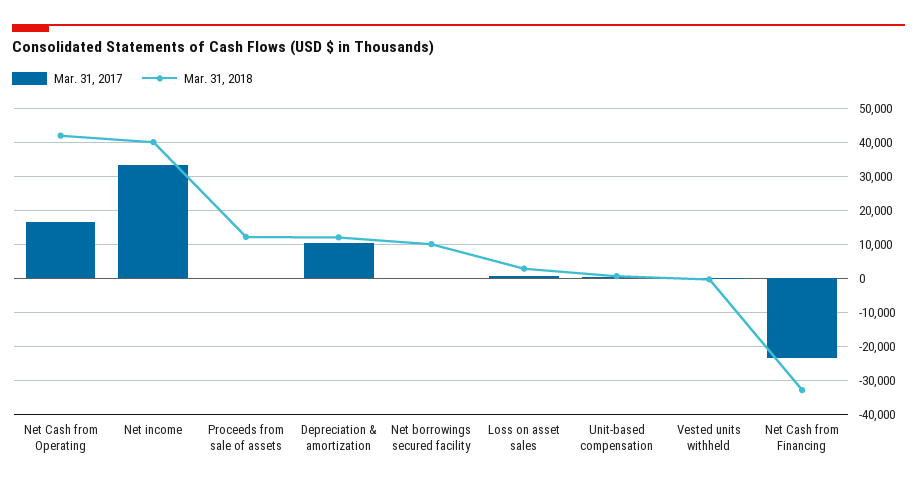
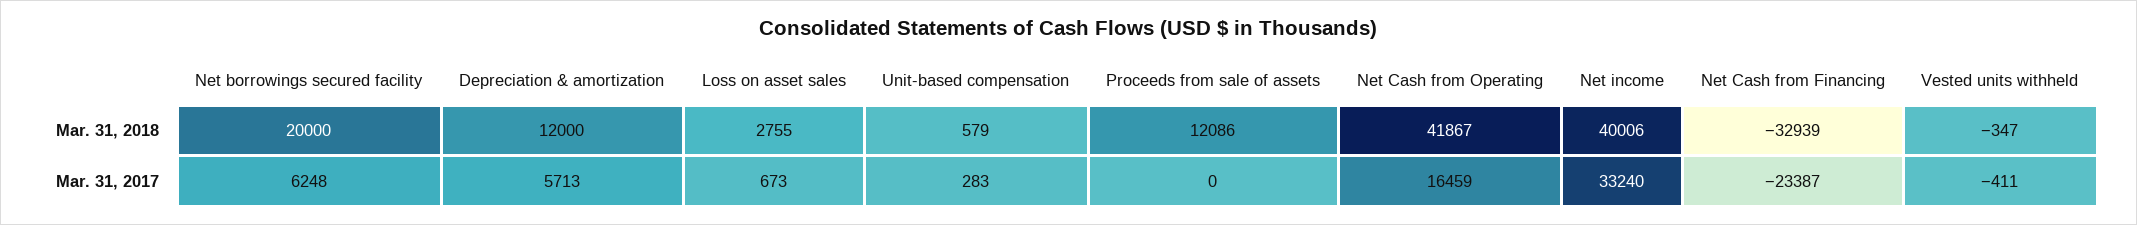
  {
    "Mar. 31, 2017": {
      "Net Cash from Operating": 16459,
      "Net income": 33240,
      "Proceeds from sale of assets": 0,
-     "Depreciation & amortization": 10000,
+     "Depreciation & amortization": 5713,
-     "Net borrowings secured facility": 0,
+     "Net borrowings secured facility": 6248,
      "Loss on asset sales": 673,
      "Unit-based compensation": 283,
      "Vested units withheld": -411,
      "Net Cash from Financing": -23387
    },
    "Mar. 31, 2018": {
      "Net Cash from Operating": 41867,
      "Net income": 40006,
      "Proceeds from sale of assets": 12086,
      "Depreciation & amortization": 12000,
-     "Net borrowings secured facility": 10000,
+     "Net borrowings secured facility": 20000,
      "Loss on asset sales": 2755,
      "Unit-based compensation": 579,
      "Vested units withheld": -347,
      "Net Cash from Financing": -32939
    }
  }

